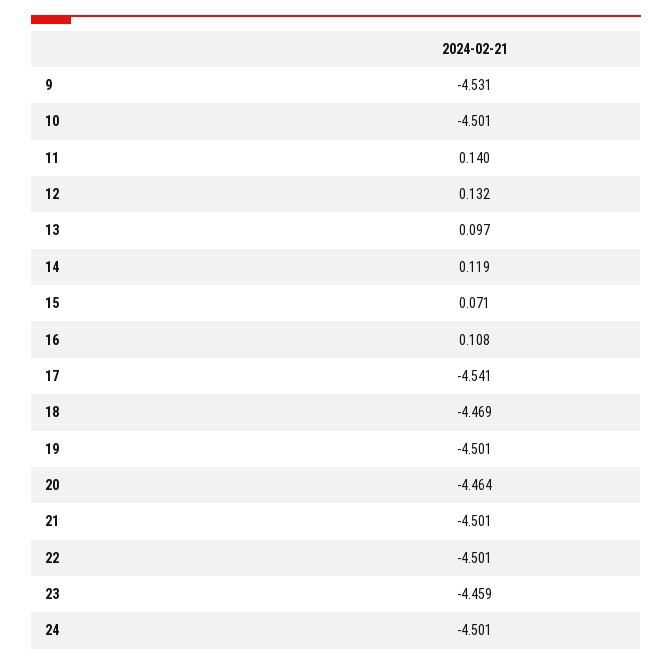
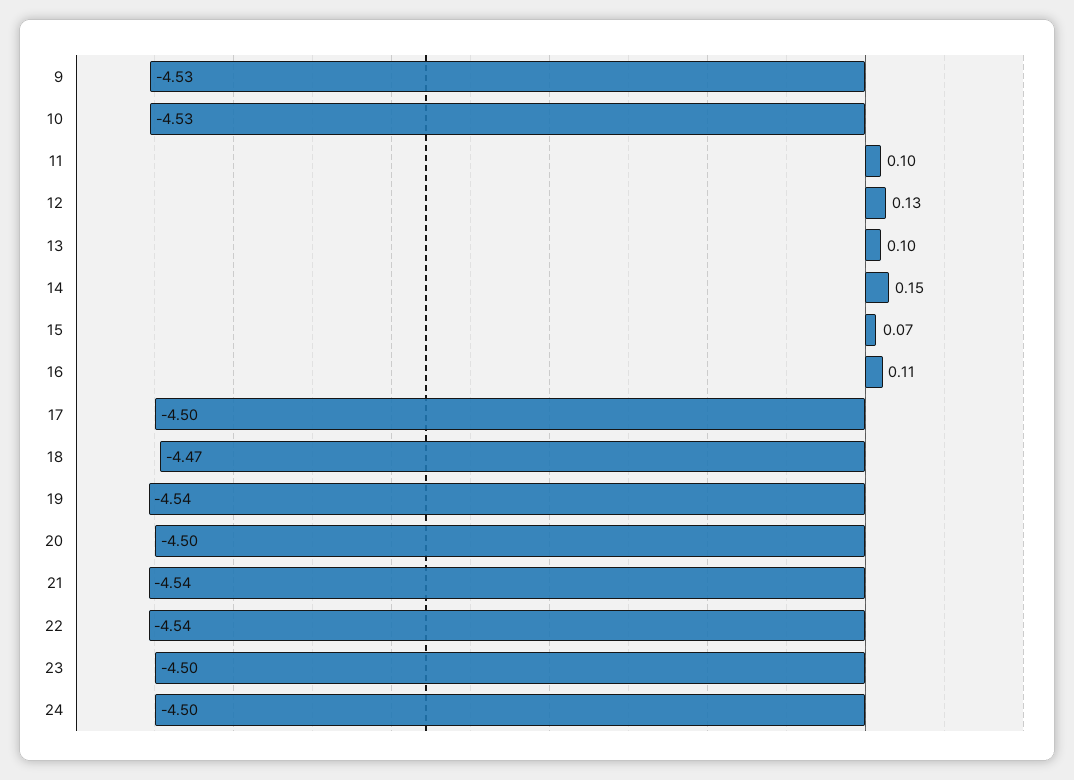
  {
    "9": -4.531,
-   "10": -4.501,
+   "10": -4.53,
-   "11": 0.14,
+   "11": 0.1,
    "12": 0.132,
    "13": 0.097,
-   "14": 0.119,
+   "14": 0.15,
    "15": 0.071,
    "16": 0.108,
-   "17": -4.541,
+   "17": -4.5,
    "18": -4.469,
-   "19": -4.501,
+   "19": -4.54,
-   "20": -4.464,
+   "20": -4.5,
-   "21": -4.501,
+   "21": -4.54,
-   "22": -4.501,
+   "22": -4.54,
-   "23": -4.459,
+   "23": -4.5,
    "24": -4.501
  }

